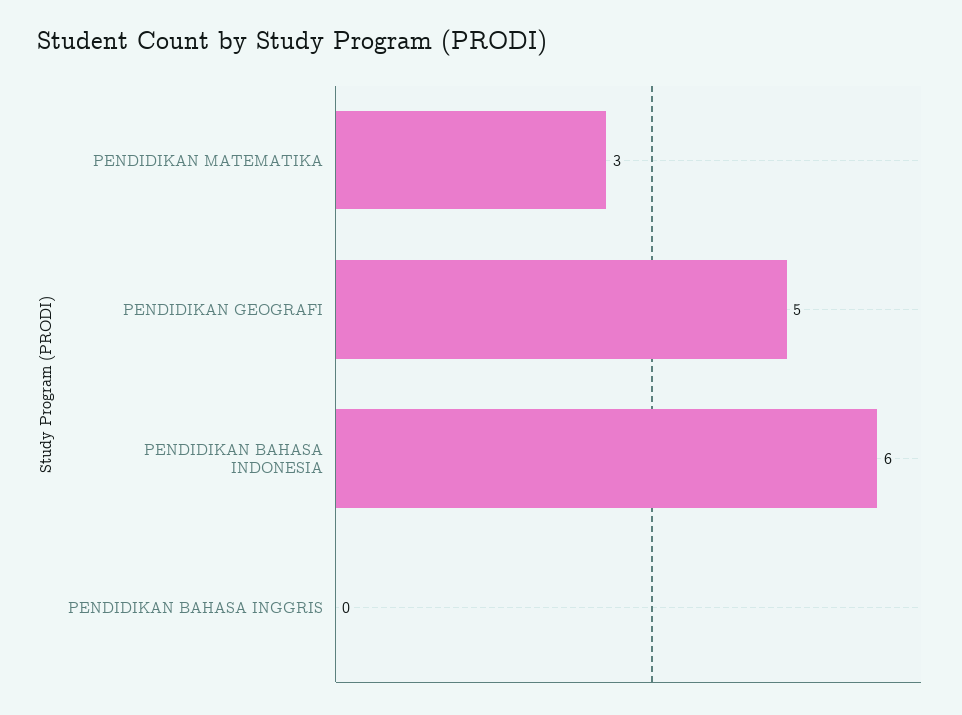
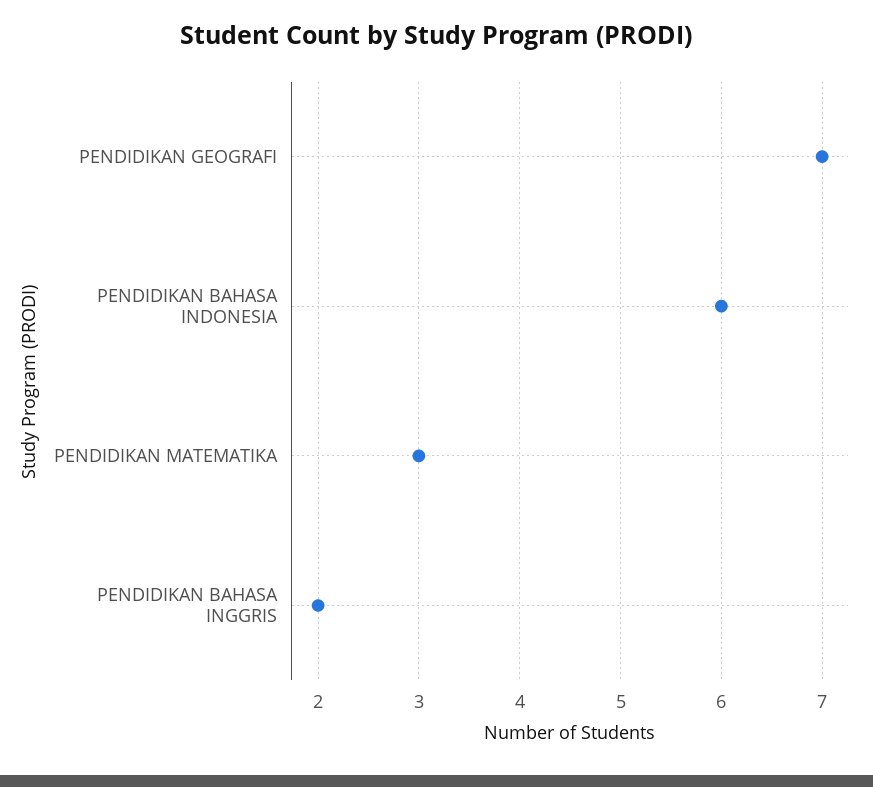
  {
    "PENDIDIKAN MATEMATIKA": 3,
-   "PENDIDIKAN GEOGRAFI": 5,
+   "PENDIDIKAN GEOGRAFI": 7,
    "PENDIDIKAN BAHASA INDONESIA": 6,
-   "PENDIDIKAN BAHASA INGGRIS": 0
+   "PENDIDIKAN BAHASA INGGRIS": 2
  }

